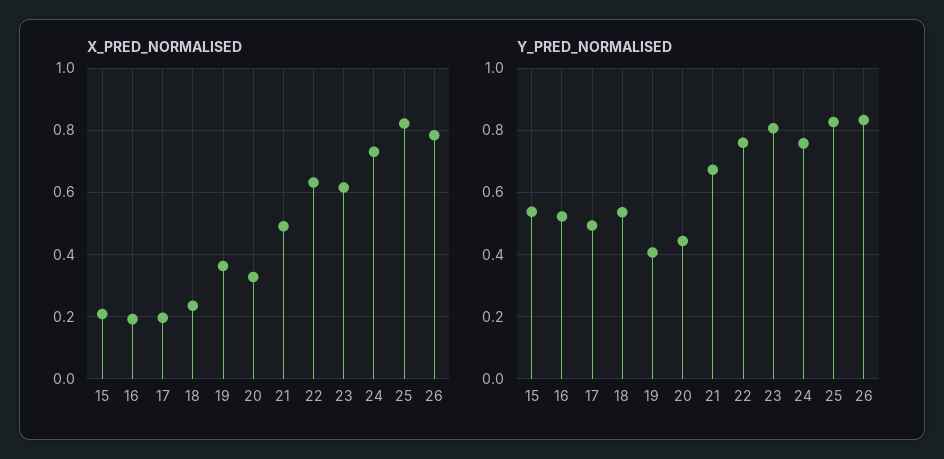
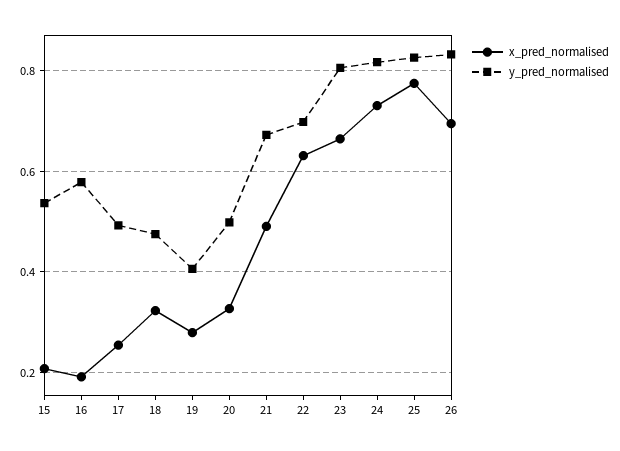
  {
    "X_PRED_NORMALISED": {
      "15": 0.2,
      "16": 0.2,
-     "17": 0.2,
+     "17": 0.26,
-     "18": 0.24,
+     "18": 0.32,
-     "19": 0.36,
+     "19": 0.28,
      "20": 0.32,
      "21": 0.5,
      "22": 0.64,
-     "23": 0.62,
+     "23": 0.66,
      "24": 0.74,
-     "25": 0.82,
+     "25": 0.78,
-     "26": 0.78
+     "26": 0.7
    },
    "Y_PRED_NORMALISED": {
      "15": 0.54,
-     "16": 0.52,
+     "16": 0.58,
      "17": 0.5,
-     "18": 0.54,
+     "18": 0.48,
      "19": 0.4,
-     "20": 0.44,
+     "20": 0.5,
      "21": 0.68,
-     "22": 0.76,
+     "22": 0.7,
      "23": 0.8,
-     "24": 0.76,
+     "24": 0.82,
      "25": 0.82,
      "26": 0.84
    }
  }

